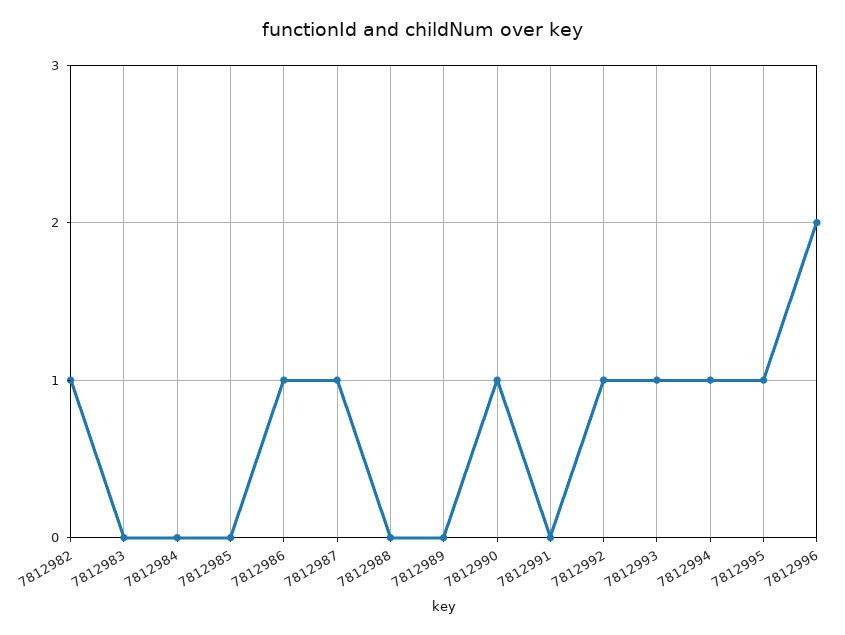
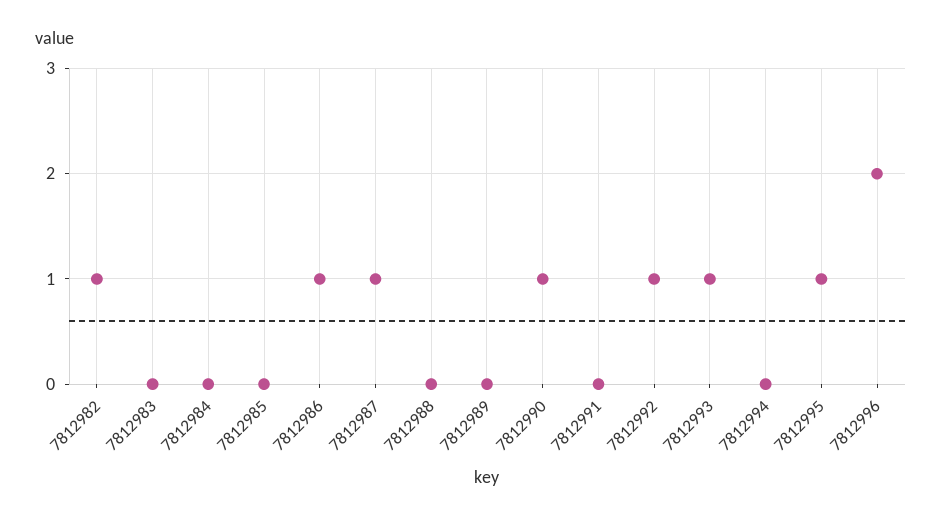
  {
    "7812982": 1,
    "7812983": 0,
    "7812984": 0,
    "7812985": 0,
    "7812986": 1,
    "7812987": 1,
    "7812988": 0,
    "7812989": 0,
    "7812990": 1,
    "7812991": 0,
    "7812992": 1,
    "7812993": 1,
-   "7812994": 1,
+   "7812994": 0,
    "7812995": 1,
    "7812996": 2
  }

